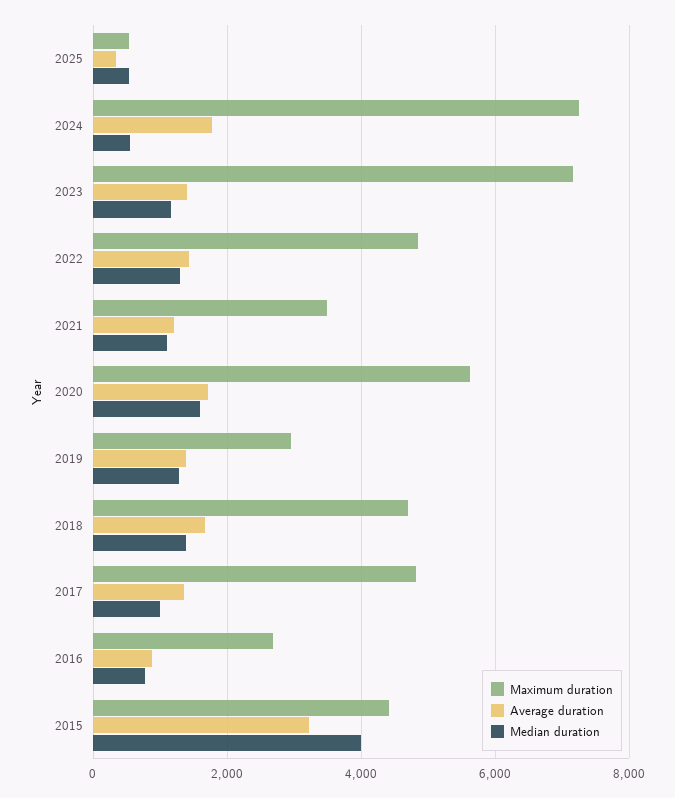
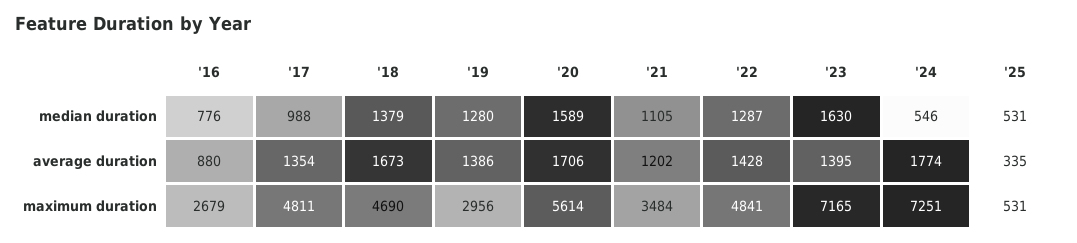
  {
    "Maximum duration": {
      "2025": 531,
      "2024": 7251,
      "2023": 7165,
      "2022": 4841,
      "2021": 3484,
      "2020": 5614,
      "2019": 2956,
      "2018": 4690,
      "2017": 4811,
-     "2016": 2679,
+     "2016": 2679
-     "2015": 4400
    },
    "Average duration": {
      "2025": 335,
      "2024": 1774,
      "2023": 1395,
      "2022": 1428,
      "2021": 1202,
      "2020": 1706,
      "2019": 1386,
      "2018": 1673,
      "2017": 1354,
-     "2016": 880,
+     "2016": 880
-     "2015": 3200
    },
    "Median duration": {
      "2025": 531,
      "2024": 546,
-     "2023": 1200,
+     "2023": 1630,
      "2022": 1287,
      "2021": 1105,
      "2020": 1589,
      "2019": 1280,
      "2018": 1379,
      "2017": 988,
-     "2016": 776,
+     "2016": 776
-     "2015": 4000
    }
  }

